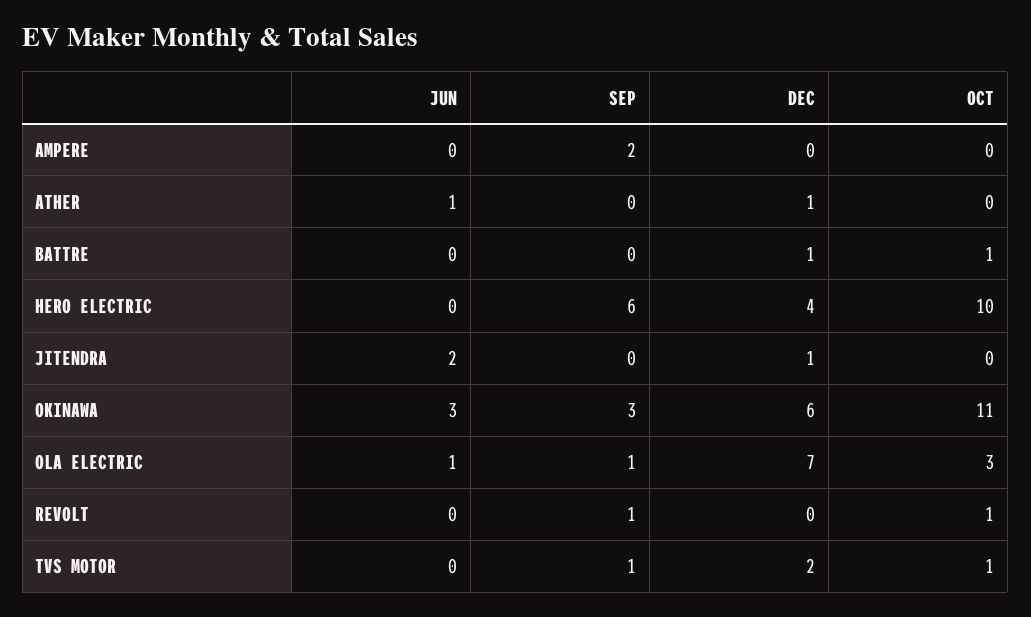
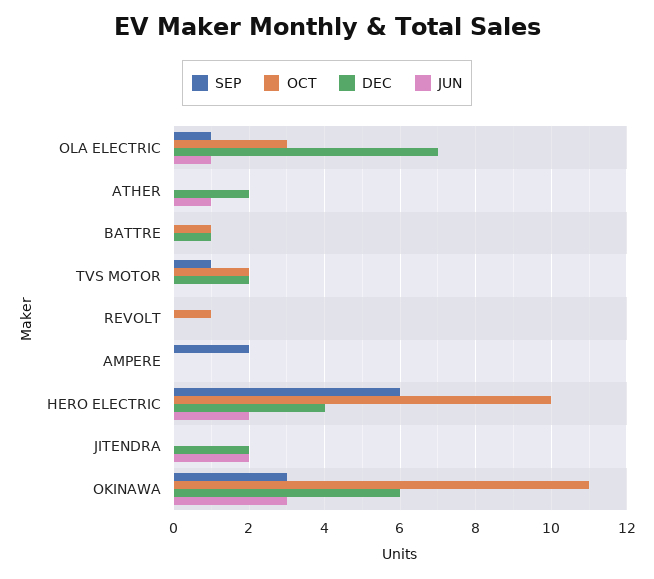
  {
    "JUN": {
      "AMPERE": 0,
      "ATHER": 1,
      "BATTRE": 0,
-     "HERO ELECTRIC": 0,
+     "HERO ELECTRIC": 2,
      "JITENDRA": 2,
      "OKINAWA": 3,
      "OLA ELECTRIC": 1,
      "REVOLT": 0,
      "TVS MOTOR": 0
    },
    "SEP": {
      "AMPERE": 2,
      "ATHER": 0,
      "BATTRE": 0,
      "HERO ELECTRIC": 6,
      "JITENDRA": 0,
      "OKINAWA": 3,
      "OLA ELECTRIC": 1,
-     "REVOLT": 1,
+     "REVOLT": 0,
      "TVS MOTOR": 1
    },
    "DEC": {
      "AMPERE": 0,
-     "ATHER": 1,
+     "ATHER": 2,
      "BATTRE": 1,
      "HERO ELECTRIC": 4,
-     "JITENDRA": 1,
+     "JITENDRA": 2,
      "OKINAWA": 6,
      "OLA ELECTRIC": 7,
      "REVOLT": 0,
      "TVS MOTOR": 2
    },
    "OCT": {
      "AMPERE": 0,
      "ATHER": 0,
      "BATTRE": 1,
      "HERO ELECTRIC": 10,
      "JITENDRA": 0,
      "OKINAWA": 11,
      "OLA ELECTRIC": 3,
      "REVOLT": 1,
-     "TVS MOTOR": 1
+     "TVS MOTOR": 2
    }
  }

